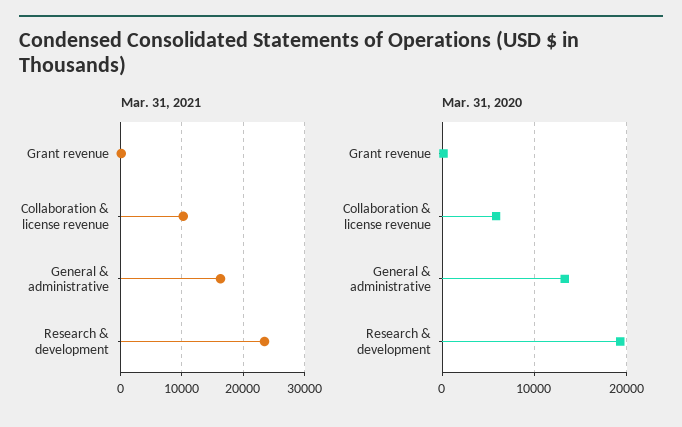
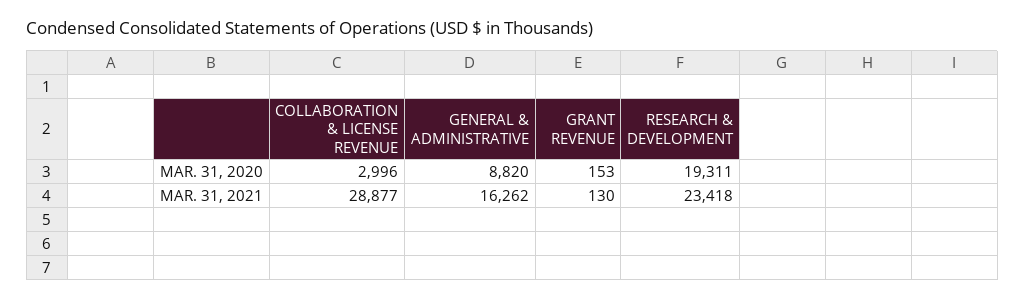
  {
    "Mar. 31, 2021": {
      "Grant revenue": 130,
-     "Collaboration & license revenue": 10000,
+     "Collaboration & license revenue": 28877,
      "General & administrative": 16262,
      "Research & development": 23418
    },
    "Mar. 31, 2020": {
      "Grant revenue": 153,
-     "Collaboration & license revenue": 6000,
+     "Collaboration & license revenue": 2996,
-     "General & administrative": 13000,
+     "General & administrative": 8820,
      "Research & development": 19311
    }
  }

